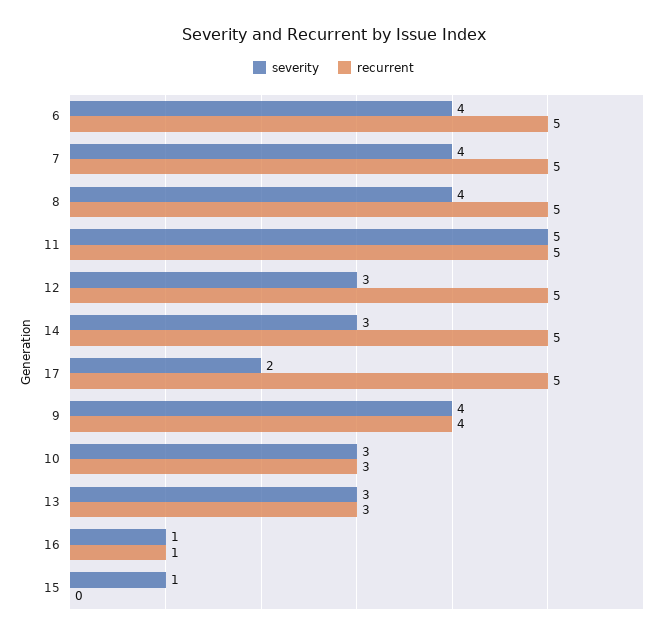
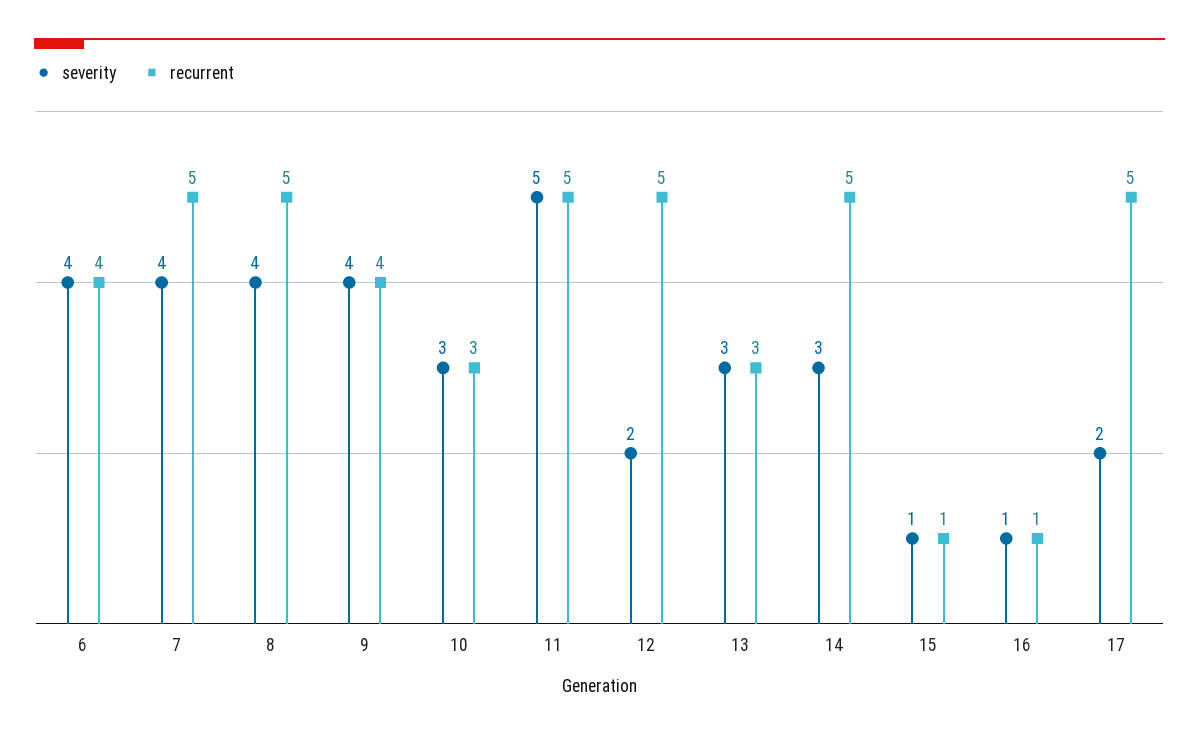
  {
    "severity": {
      "6": 4,
      "7": 4,
      "8": 4,
      "11": 5,
-     "12": 3,
+     "12": 2,
      "14": 3,
      "17": 2,
      "9": 4,
      "10": 3,
      "13": 3,
      "16": 1,
      "15": 1
    },
    "recurrent": {
-     "6": 5,
+     "6": 4,
      "7": 5,
      "8": 5,
      "11": 5,
      "12": 5,
      "14": 5,
      "17": 5,
      "9": 4,
      "10": 3,
      "13": 3,
      "16": 1,
-     "15": 0
+     "15": 1
    }
  }

